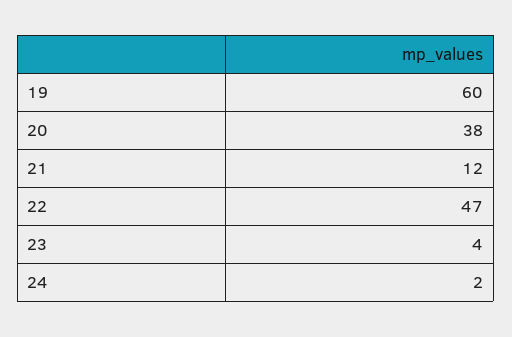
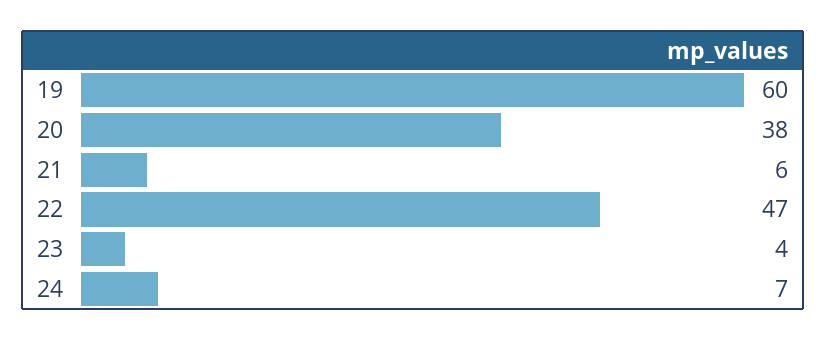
  {
    "19": 60,
    "20": 38,
-   "21": 12,
+   "21": 6,
    "22": 47,
    "23": 4,
-   "24": 2
+   "24": 7
  }

